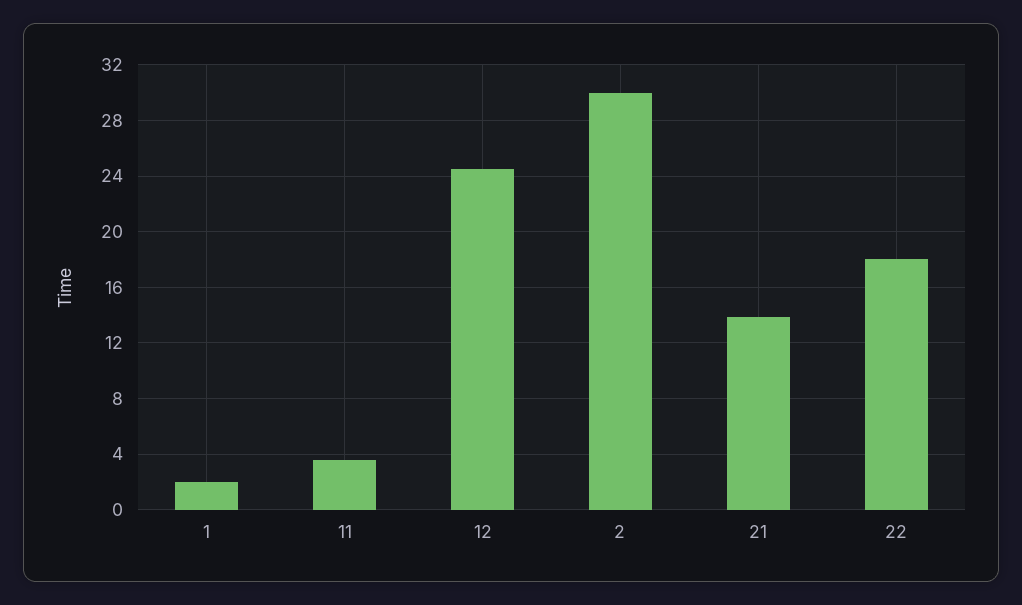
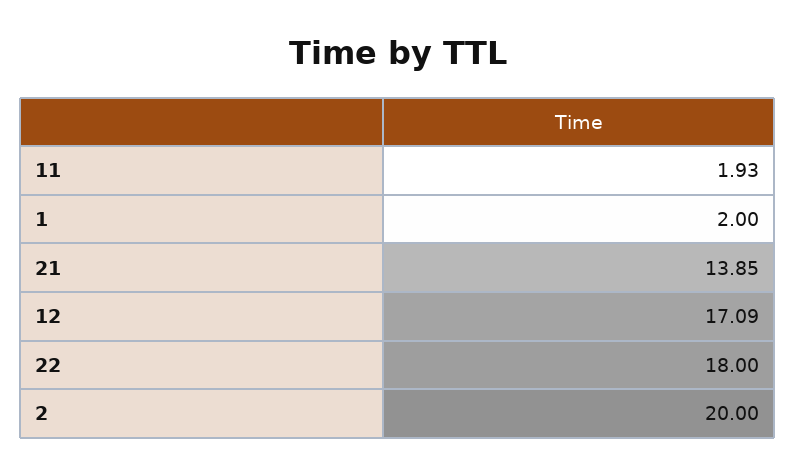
  {
    "1": 2,
-   "11": 3.5,
+   "11": 1.93,
-   "12": 24.5,
+   "12": 17.09,
-   "2": 30,
+   "2": 20,
    "21": 13.85,
    "22": 18
  }

